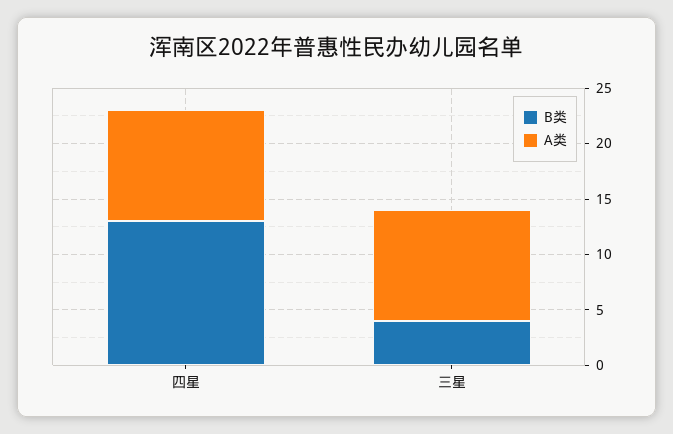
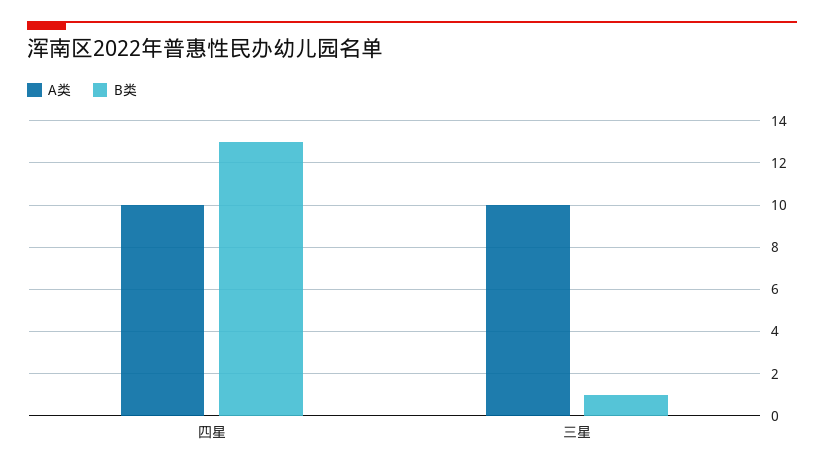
  {
    "B类": {
      "四星": 13,
-     "三星": 4
+     "三星": 1
    },
    "A类": {
      "四星": 10,
      "三星": 10
    }
  }

